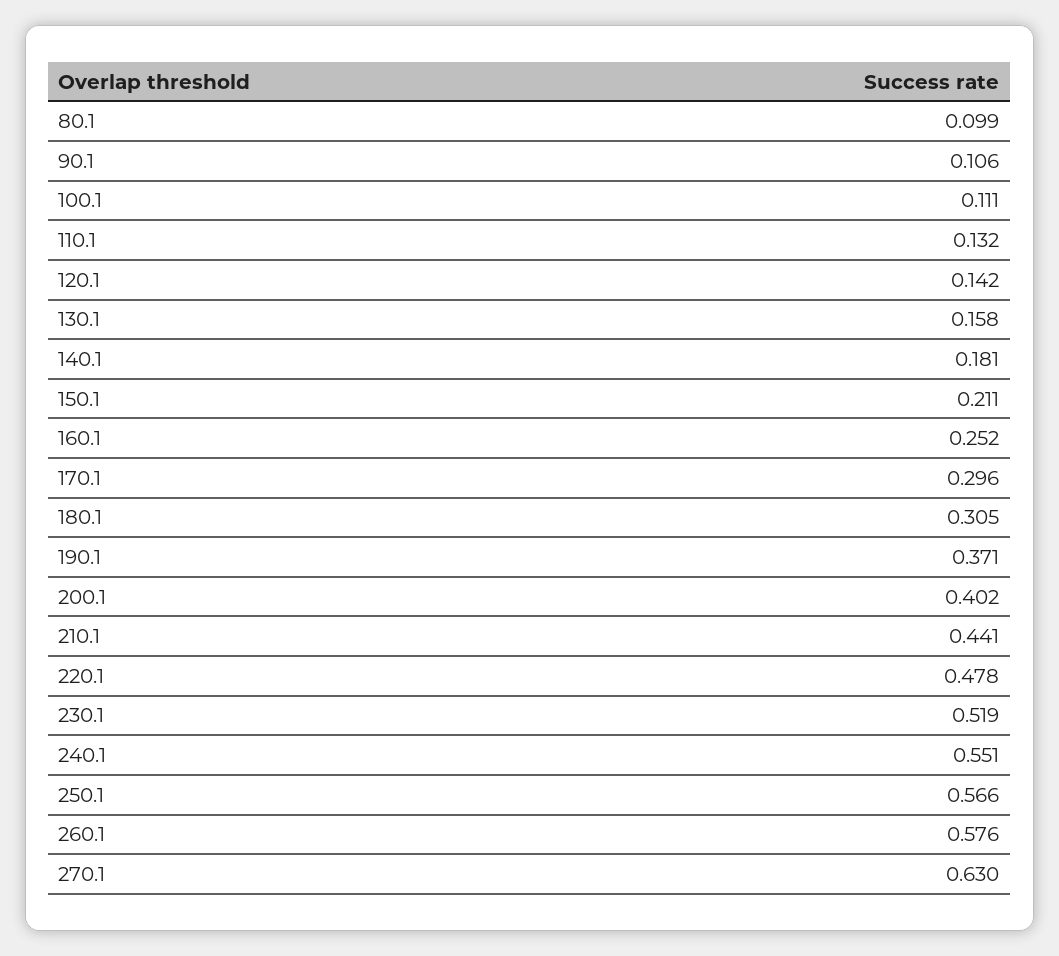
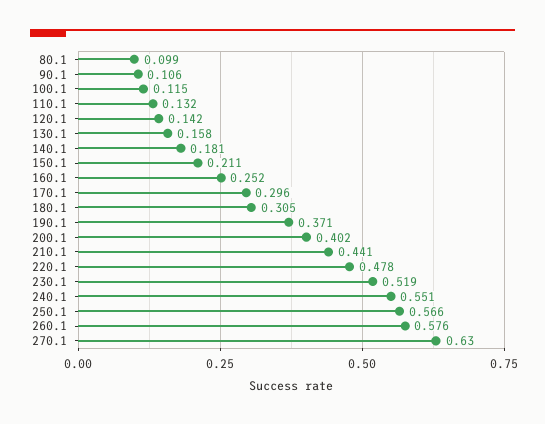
  {
    "80.1": 0.099,
    "90.1": 0.106,
-   "100.1": 0.111,
+   "100.1": 0.115,
    "110.1": 0.132,
    "120.1": 0.142,
    "130.1": 0.158,
    "140.1": 0.181,
    "150.1": 0.211,
    "160.1": 0.252,
    "170.1": 0.296,
    "180.1": 0.305,
    "190.1": 0.371,
    "200.1": 0.402,
    "210.1": 0.441,
    "220.1": 0.478,
    "230.1": 0.519,
    "240.1": 0.551,
    "250.1": 0.566,
    "260.1": 0.576,
    "270.1": 0.63
  }

